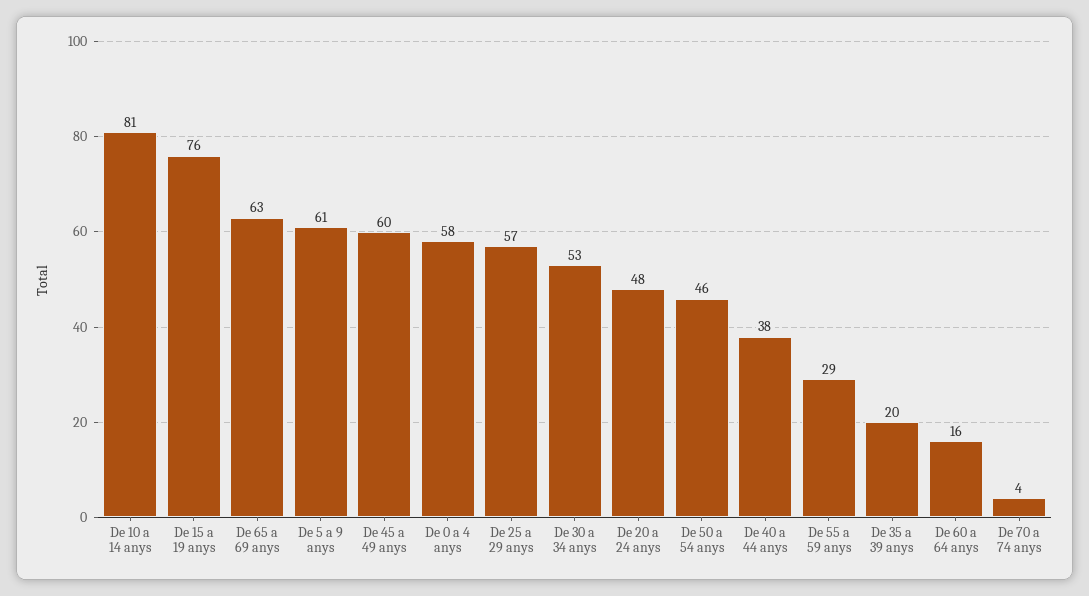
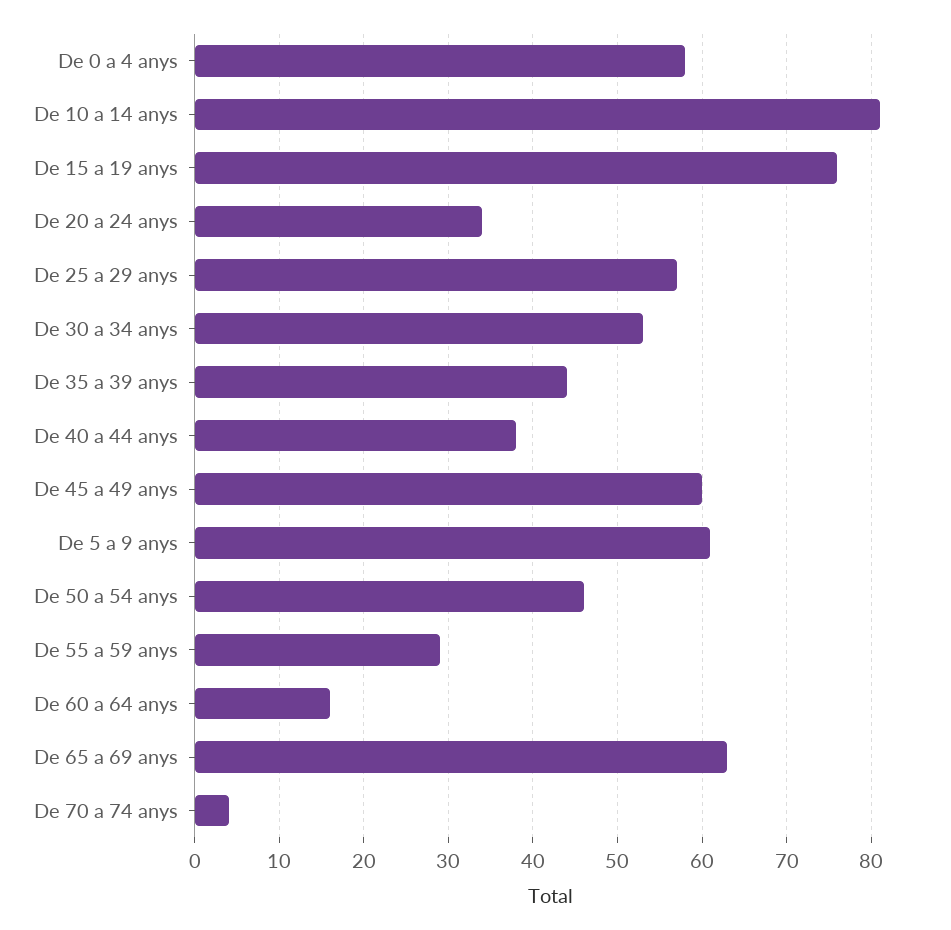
  {
    "De 10 a 14 anys": 81,
    "De 15 a 19 anys": 76,
    "De 65 a 69 anys": 63,
    "De 5 a 9 anys": 61,
    "De 45 a 49 anys": 60,
    "De 0 a 4 anys": 58,
    "De 25 a 29 anys": 57,
    "De 30 a 34 anys": 53,
-   "De 20 a 24 anys": 48,
+   "De 20 a 24 anys": 34,
    "De 50 a 54 anys": 46,
    "De 40 a 44 anys": 38,
    "De 55 a 59 anys": 29,
-   "De 35 a 39 anys": 20,
+   "De 35 a 39 anys": 44,
    "De 60 a 64 anys": 16,
    "De 70 a 74 anys": 4
  }

